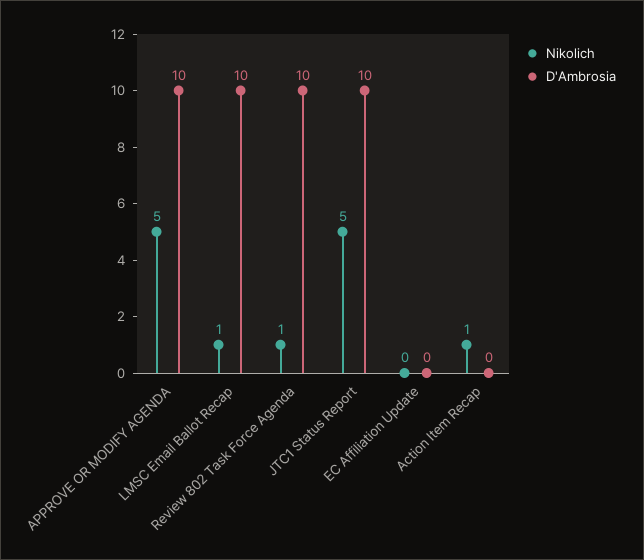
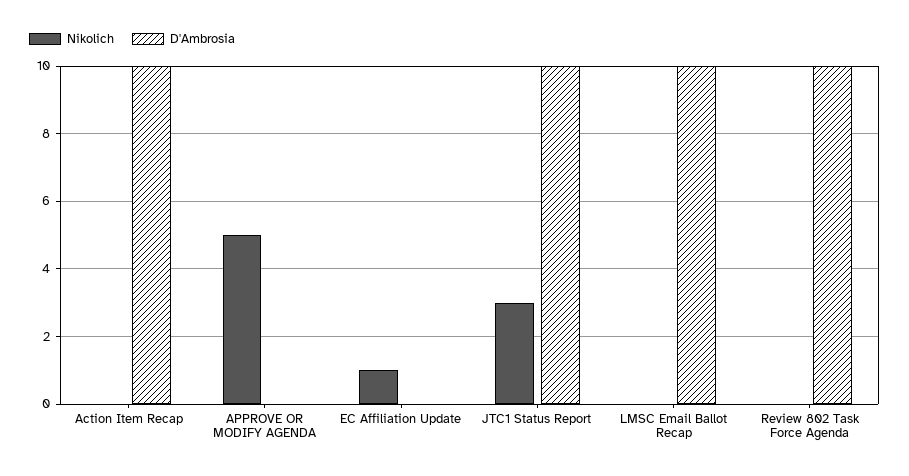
  {
    "Nikolich": {
      "APPROVE OR MODIFY AGENDA": 5,
-     "LMSC Email Ballot Recap": 1,
+     "LMSC Email Ballot Recap": 0,
-     "Review 802 Task Force Agenda": 1,
+     "Review 802 Task Force Agenda": 0,
-     "JTC1 Status Report": 5,
+     "JTC1 Status Report": 3,
-     "EC Affiliation Update": 0,
+     "EC Affiliation Update": 1,
-     "Action Item Recap": 1
+     "Action Item Recap": 0
    },
    "D'Ambrosia": {
-     "APPROVE OR MODIFY AGENDA": 10,
+     "APPROVE OR MODIFY AGENDA": 0,
      "LMSC Email Ballot Recap": 10,
      "Review 802 Task Force Agenda": 10,
      "JTC1 Status Report": 10,
      "EC Affiliation Update": 0,
-     "Action Item Recap": 0
+     "Action Item Recap": 10
    }
  }

